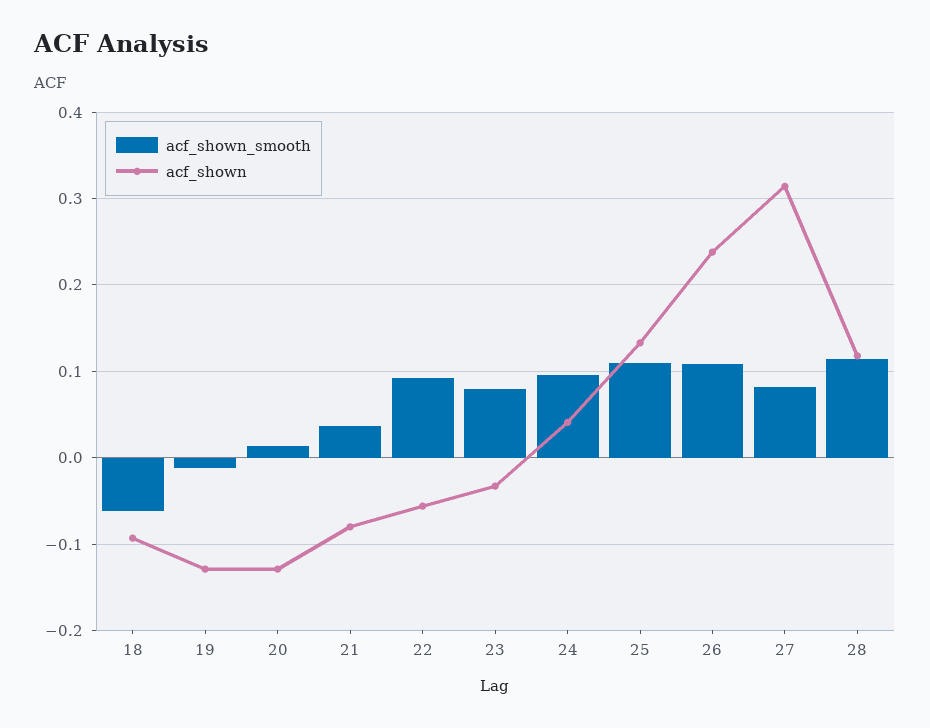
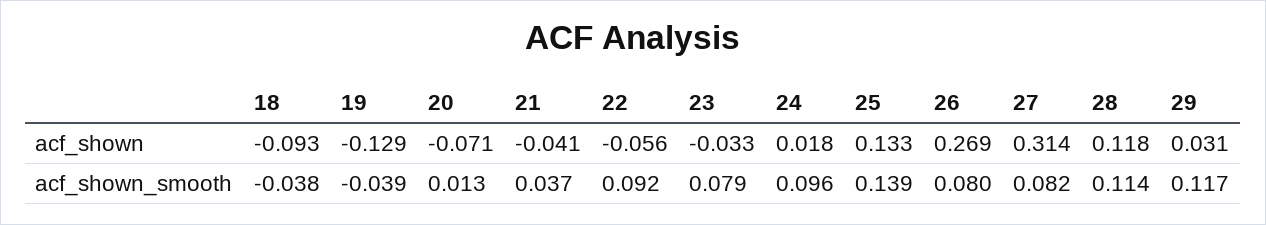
  {
    "acf_shown_smooth": {
-     "18": -0.06,
+     "18": -0.038,
-     "19": -0.01,
+     "19": -0.039,
      "20": 0.013,
      "21": 0.037,
      "22": 0.092,
      "23": 0.079,
      "24": 0.096,
-     "25": 0.11,
+     "25": 0.139,
-     "26": 0.11,
+     "26": 0.08,
      "27": 0.082,
-     "28": 0.114
+     "28": 0.114,
+     "29": 0.117
    },
    "acf_shown": {
      "18": -0.093,
      "19": -0.129,
-     "20": -0.13,
+     "20": -0.071,
-     "21": -0.08,
+     "21": -0.041,
      "22": -0.056,
      "23": -0.033,
-     "24": 0.04,
+     "24": 0.018,
      "25": 0.133,
-     "26": 0.24,
+     "26": 0.269,
      "27": 0.314,
-     "28": 0.118
+     "28": 0.118,
+     "29": 0.031
    }
  }

